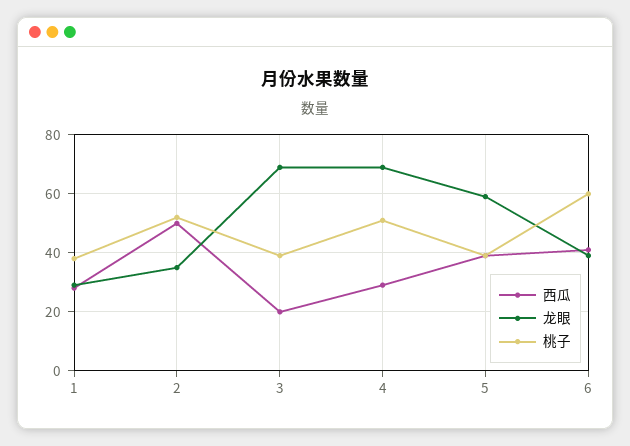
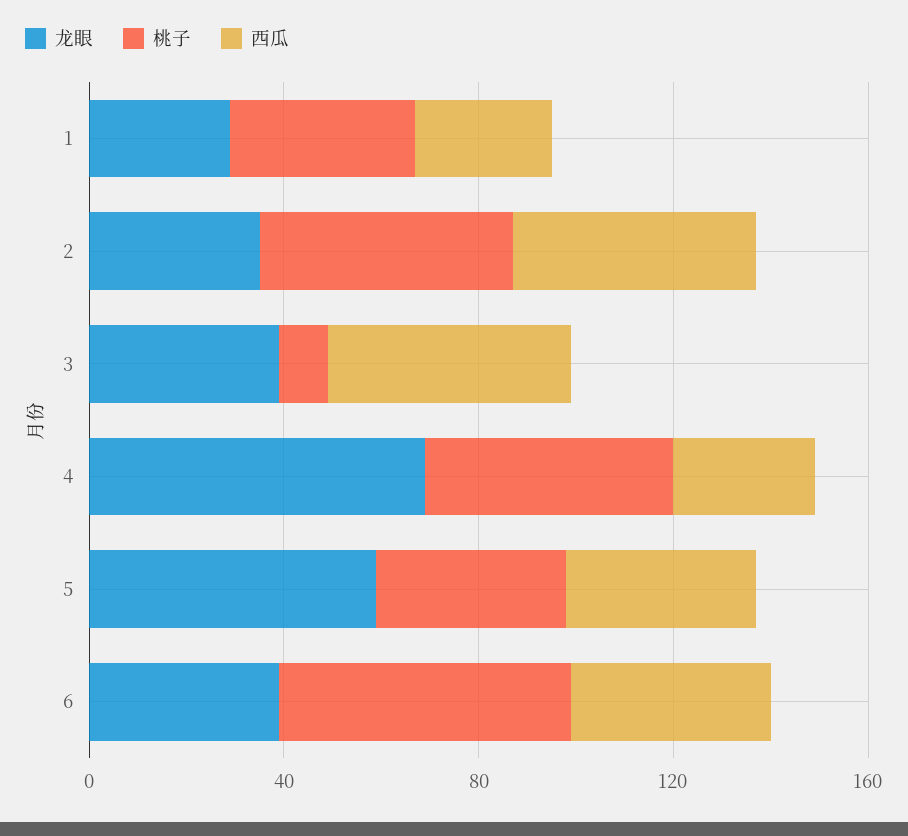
  {
    "西瓜": {
      "1": 30,
      "2": 50,
-     "3": 20,
+     "3": 50,
      "4": 30,
      "5": 40,
      "6": 40
    },
    "龙眼": {
      "1": 30,
      "2": 35,
-     "3": 70,
+     "3": 40,
      "4": 70,
      "5": 60,
      "6": 40
    },
    "桃子": {
      "1": 40,
      "2": 50,
-     "3": 40,
+     "3": 10,
      "4": 50,
      "5": 40,
      "6": 60
    }
  }

